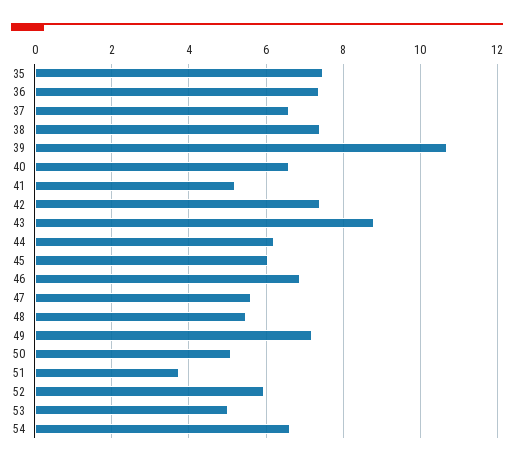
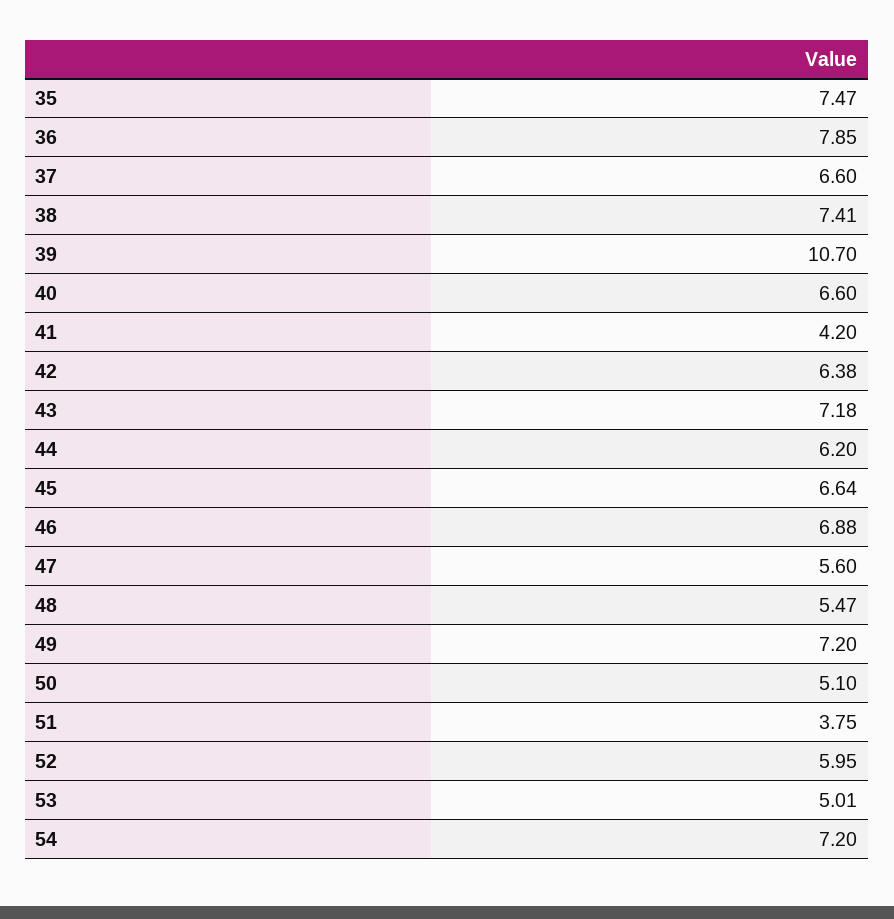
  {
    "35": 7.47,
-   "36": 7.4,
+   "36": 7.85,
    "37": 6.6,
    "38": 7.41,
    "39": 10.7,
    "40": 6.6,
-   "41": 5.2,
+   "41": 4.2,
-   "42": 7.4,
+   "42": 6.38,
-   "43": 8.8,
+   "43": 7.18,
    "44": 6.2,
-   "45": 6,
+   "45": 6.64,
    "46": 6.88,
    "47": 5.6,
    "48": 5.47,
    "49": 7.2,
    "50": 5.1,
    "51": 3.75,
    "52": 5.95,
    "53": 5.01,
-   "54": 6.6
+   "54": 7.2
  }

